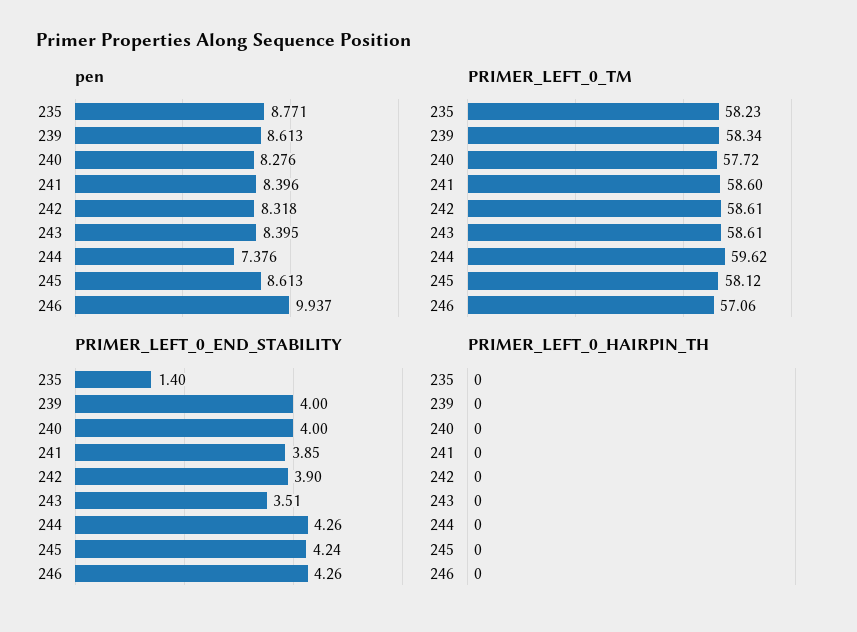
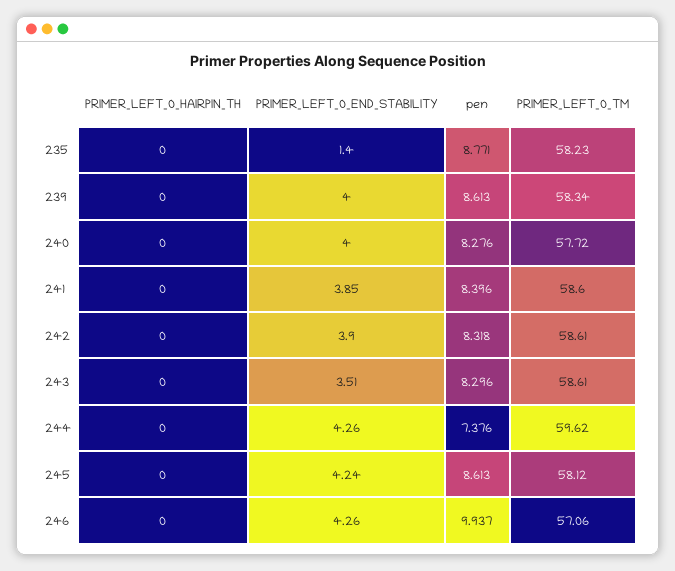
  {
    "pen": {
      "235": 8.771,
      "239": 8.613,
      "240": 8.276,
      "241": 8.396,
      "242": 8.318,
-     "243": 8.395,
+     "243": 8.296,
      "244": 7.376,
      "245": 8.613,
      "246": 9.937
    },
    "PRIMER_LEFT_0_TM": {
      "235": 58.23,
      "239": 58.34,
      "240": 57.72,
      "241": 58.6,
      "242": 58.61,
      "243": 58.61,
      "244": 59.62,
      "245": 58.12,
      "246": 57.06
    },
    "PRIMER_LEFT_0_END_STABILITY": {
      "235": 1.4,
      "239": 4,
      "240": 4,
      "241": 3.85,
      "242": 3.9,
      "243": 3.51,
      "244": 4.26,
      "245": 4.24,
      "246": 4.26
    },
    "PRIMER_LEFT_0_HAIRPIN_TH": {
      "235": 0,
      "239": 0,
      "240": 0,
      "241": 0,
      "242": 0,
      "243": 0,
      "244": 0,
      "245": 0,
      "246": 0
    }
  }

